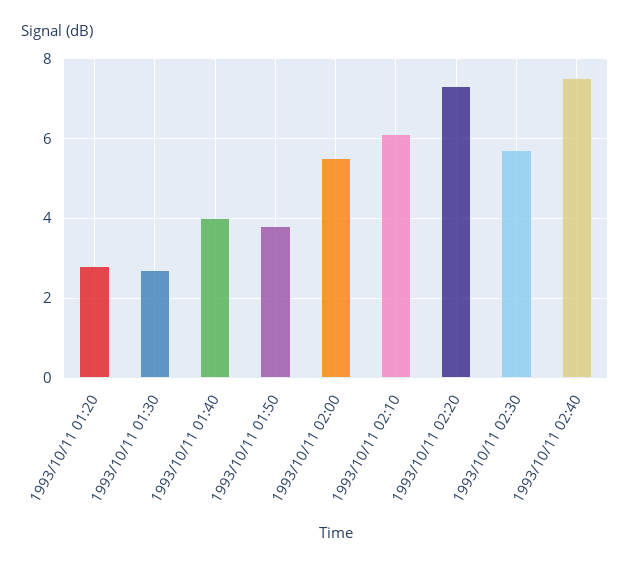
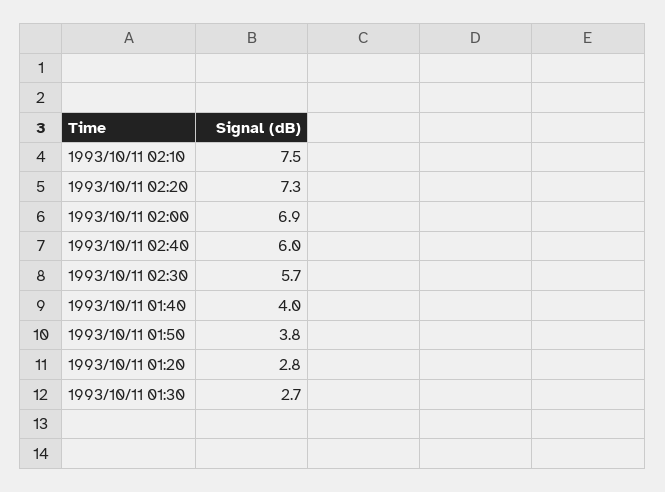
  {
    "1993/10/11 01:20": 2.8,
    "1993/10/11 01:30": 2.7,
    "1993/10/11 01:40": 4,
    "1993/10/11 01:50": 3.8,
-   "1993/10/11 02:00": 5.5,
+   "1993/10/11 02:00": 6.9,
-   "1993/10/11 02:10": 6,
+   "1993/10/11 02:10": 7.5,
    "1993/10/11 02:20": 7.3,
    "1993/10/11 02:30": 5.7,
-   "1993/10/11 02:40": 7.5
+   "1993/10/11 02:40": 6
  }

